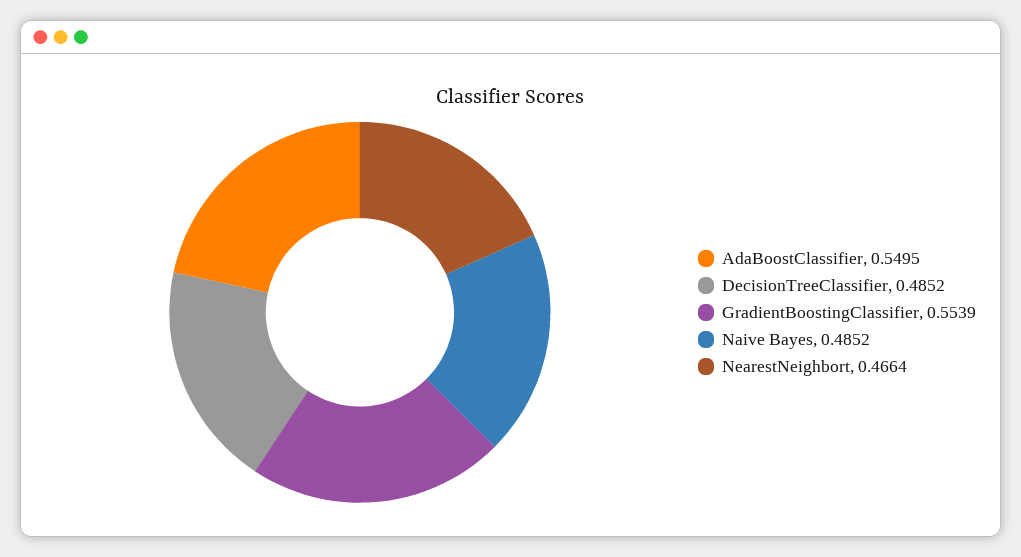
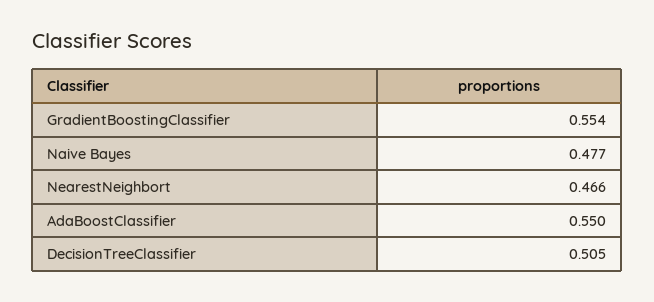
  {
    "AdaBoostClassifier": 0.5495,
-   "DecisionTreeClassifier": 0.4852,
+   "DecisionTreeClassifier": 0.505,
    "GradientBoostingClassifier": 0.5539,
-   "Naive Bayes": 0.4852,
+   "Naive Bayes": 0.477,
    "NearestNeighbort": 0.4664
  }

